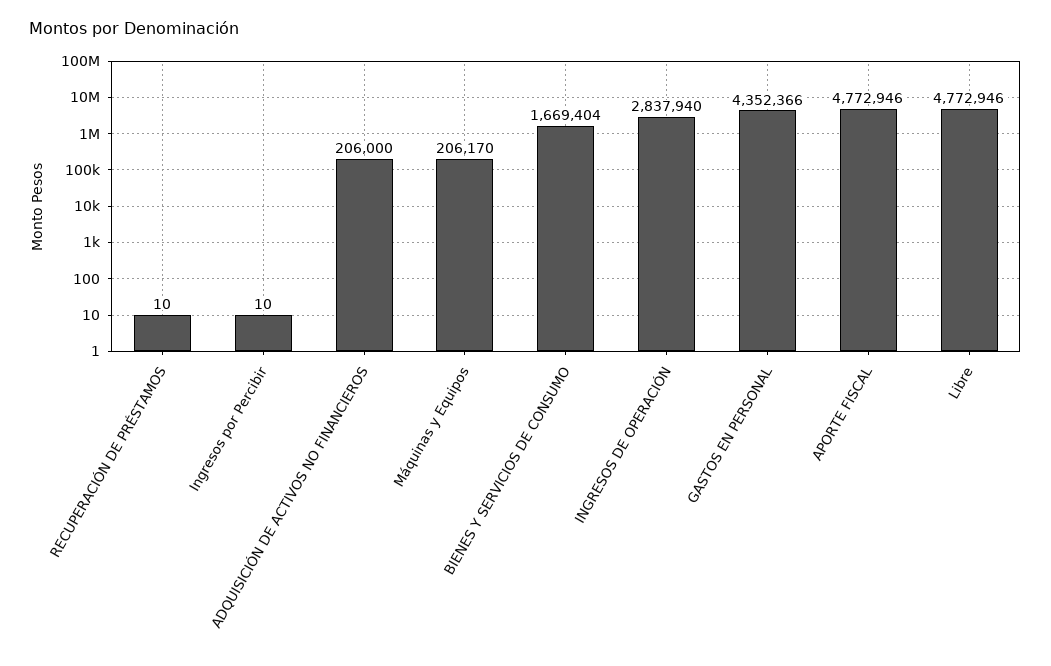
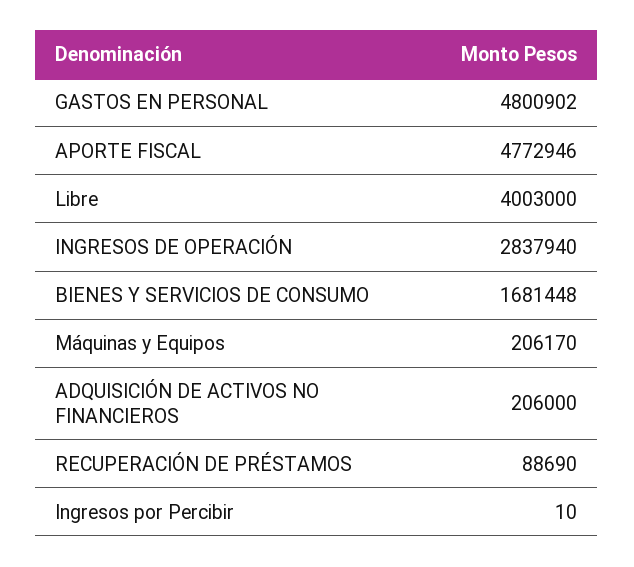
  {
-   "RECUPERACIÓN DE PRÉSTAMOS": 10,
+   "RECUPERACIÓN DE PRÉSTAMOS": 88690,
    "Ingresos por Percibir": 10,
    "ADQUISICIÓN DE ACTIVOS NO FINANCIEROS": 206000,
    "Máquinas y Equipos": 206170,
-   "BIENES Y SERVICIOS DE CONSUMO": 1669404,
+   "BIENES Y SERVICIOS DE CONSUMO": 1681448,
    "INGRESOS DE OPERACIÓN": 2837940,
-   "GASTOS EN PERSONAL": 4352366,
+   "GASTOS EN PERSONAL": 4800902,
    "APORTE FISCAL": 4772946,
-   "Libre": 4772946
+   "Libre": 4003000
  }

